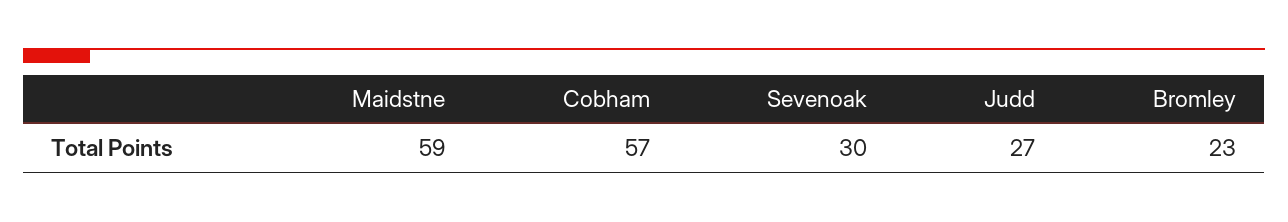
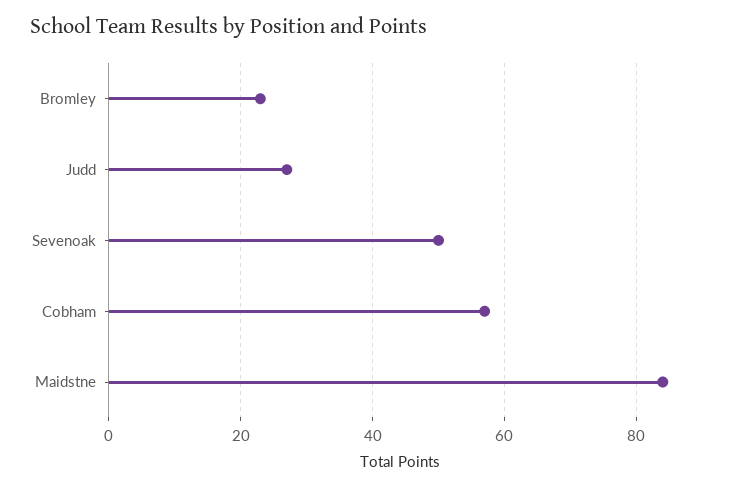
  {
-   "Maidstne": 59,
+   "Maidstne": 85,
    "Cobham": 57,
-   "Sevenoak": 30,
+   "Sevenoak": 50,
    "Judd": 27,
    "Bromley": 23
  }

